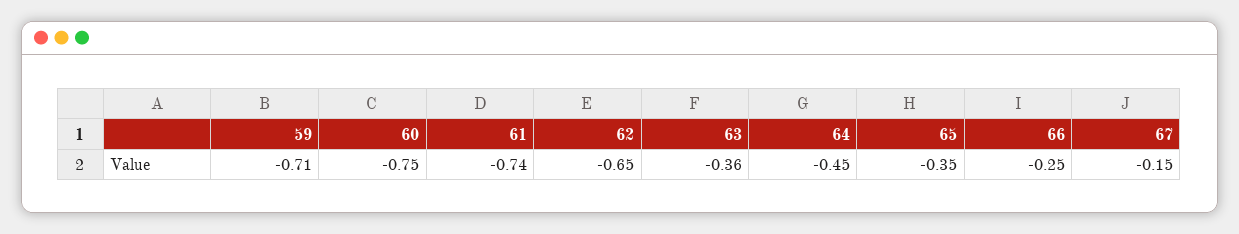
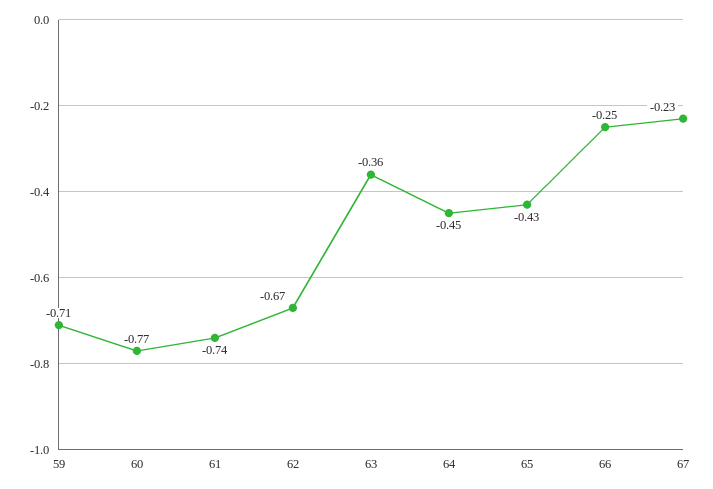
  {
    "59": -0.71,
-   "60": -0.75,
+   "60": -0.77,
    "61": -0.74,
-   "62": -0.65,
+   "62": -0.67,
    "63": -0.36,
    "64": -0.45,
-   "65": -0.35,
+   "65": -0.43,
    "66": -0.25,
-   "67": -0.15
+   "67": -0.23
  }

